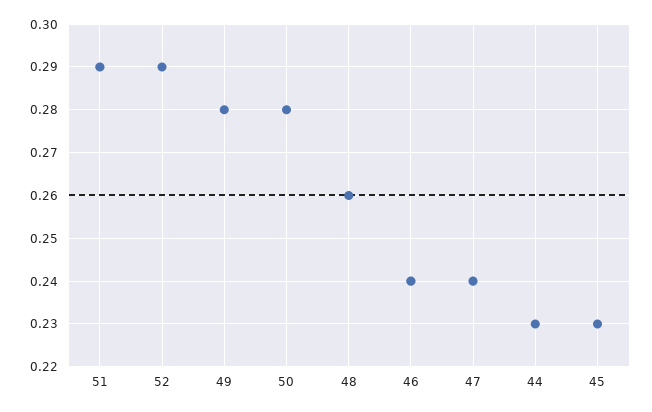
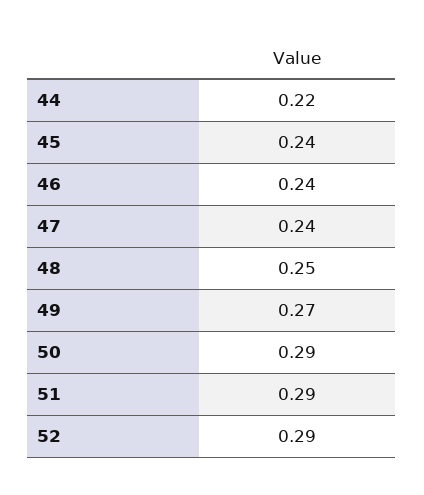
  {
    "51": 0.29,
    "52": 0.29,
-   "49": 0.28,
+   "49": 0.27,
-   "50": 0.28,
+   "50": 0.29,
-   "48": 0.26,
+   "48": 0.25,
    "46": 0.24,
    "47": 0.24,
-   "44": 0.23,
+   "44": 0.22,
-   "45": 0.23
+   "45": 0.24
  }

